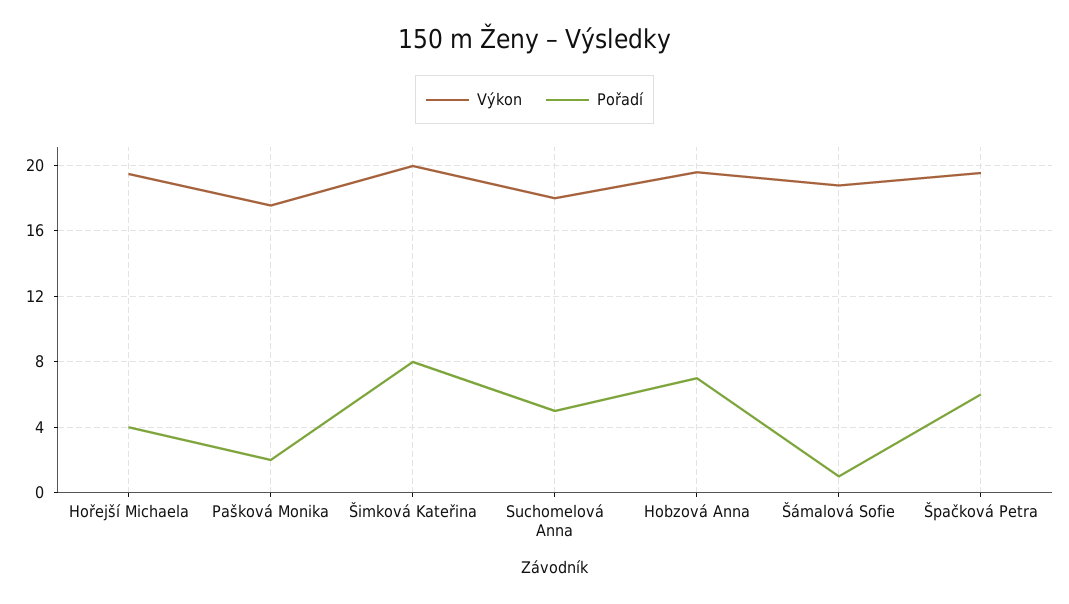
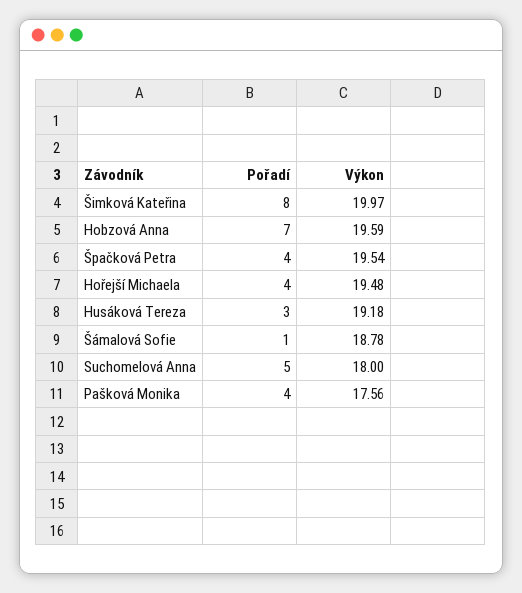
  {
    "Výkon": {
      "Hořejší Michaela": 19.48,
      "Pašková Monika": 17.56,
      "Šimková Kateřina": 19.97,
      "Suchomelová Anna": 18,
      "Hobzová Anna": 19.59,
      "Šámalová Sofie": 18.78,
-     "Špačková Petra": 19.54
+     "Špačková Petra": 19.54,
+     "Husáková Tereza": 19.18
    },
    "Pořadí": {
      "Hořejší Michaela": 4,
-     "Pašková Monika": 2,
+     "Pašková Monika": 4,
      "Šimková Kateřina": 8,
      "Suchomelová Anna": 5,
      "Hobzová Anna": 7,
      "Šámalová Sofie": 1,
-     "Špačková Petra": 6
+     "Špačková Petra": 4,
+     "Husáková Tereza": 3
    }
  }

